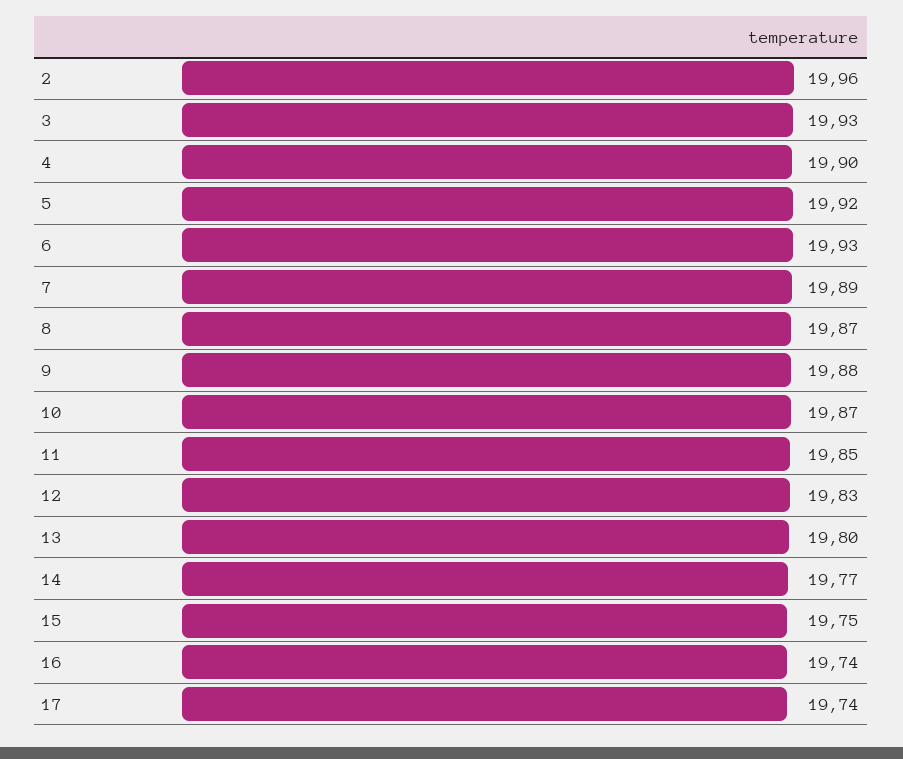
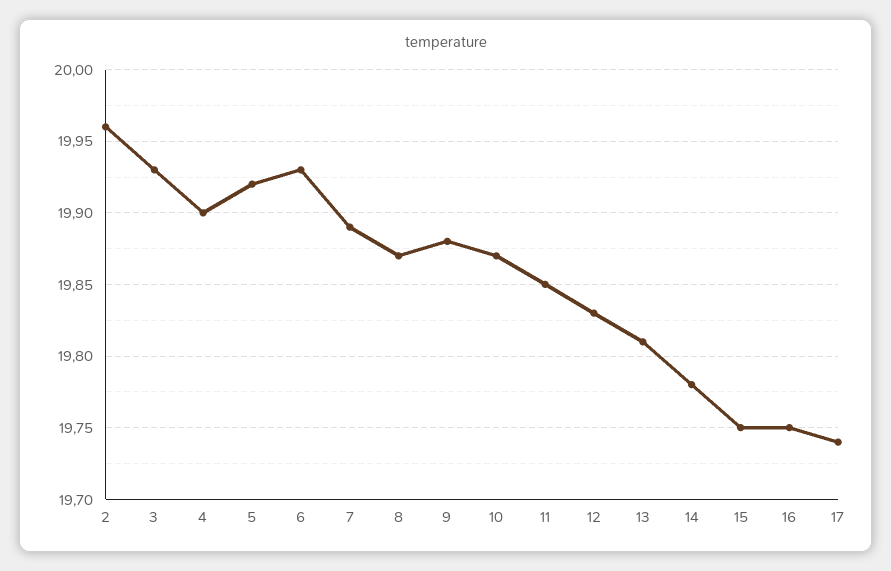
  {
    "2": 19.96,
    "3": 19.93,
    "4": 19.9,
    "5": 19.92,
    "6": 19.93,
    "7": 19.89,
    "8": 19.87,
    "9": 19.88,
    "10": 19.87,
    "11": 19.85,
    "12": 19.83,
-   "13": 19.8,
+   "13": 19.81,
-   "14": 19.77,
+   "14": 19.78,
    "15": 19.75,
-   "16": 19.74,
+   "16": 19.75,
    "17": 19.74
  }

